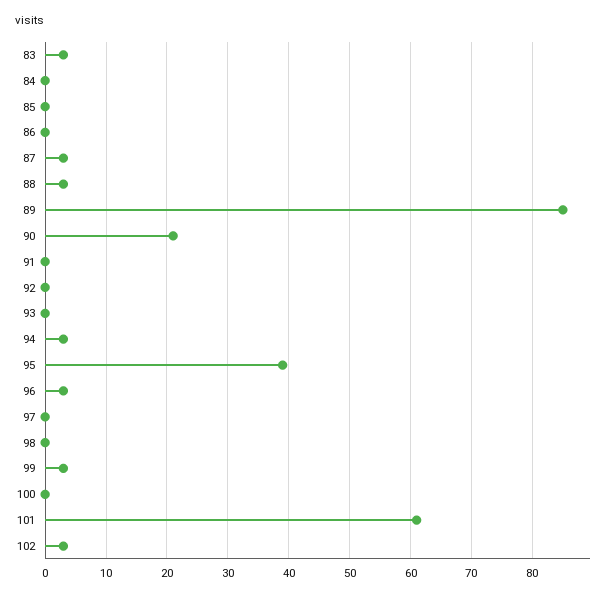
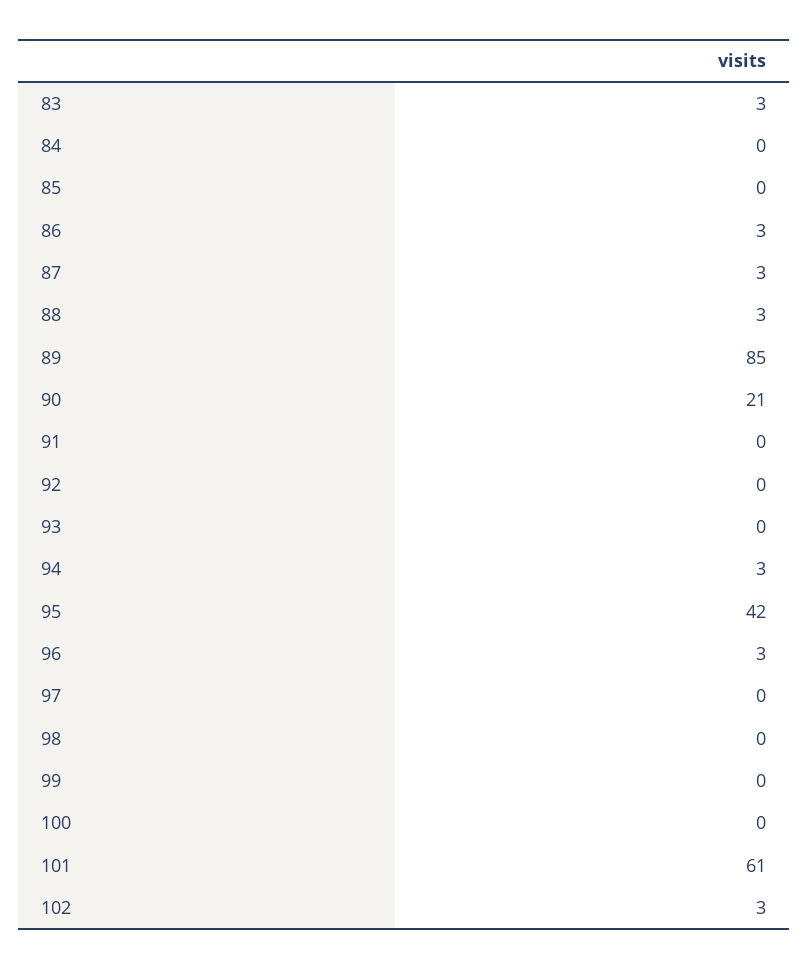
  {
    "83": 3,
    "84": 0,
    "85": 0,
-   "86": 0,
+   "86": 3,
    "87": 3,
    "88": 3,
    "89": 85,
    "90": 21,
    "91": 0,
    "92": 0,
    "93": 0,
    "94": 3,
-   "95": 39,
+   "95": 42,
    "96": 3,
    "97": 0,
    "98": 0,
-   "99": 3,
+   "99": 0,
    "100": 0,
    "101": 61,
    "102": 3
  }

